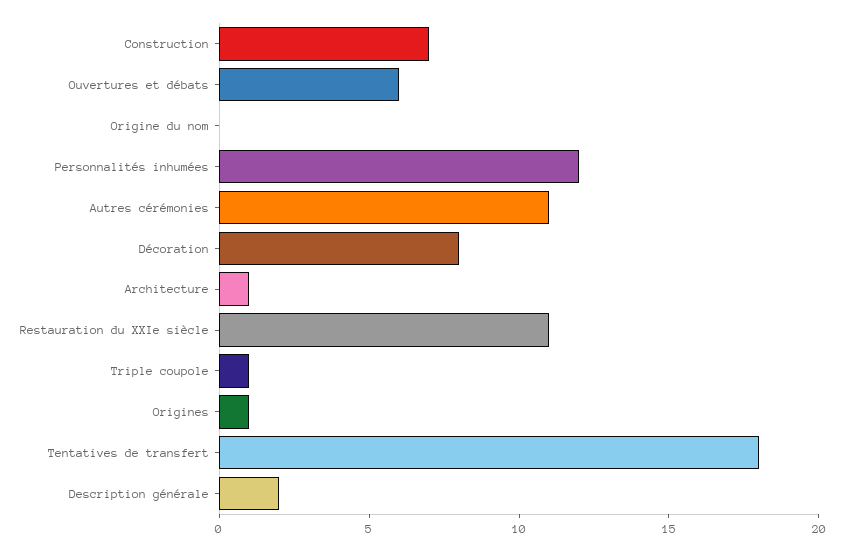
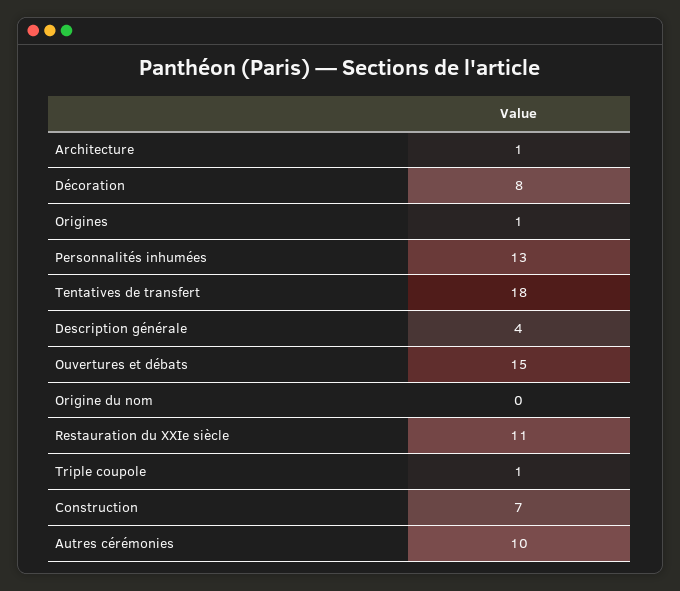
  {
    "Construction": 7,
-   "Ouvertures et débats": 6,
+   "Ouvertures et débats": 15,
    "Origine du nom": 0,
-   "Personnalités inhumées": 12,
+   "Personnalités inhumées": 13,
-   "Autres cérémonies": 11,
+   "Autres cérémonies": 10,
    "Décoration": 8,
    "Architecture": 1,
    "Restauration du XXIe siècle": 11,
    "Triple coupole": 1,
    "Origines": 1,
    "Tentatives de transfert": 18,
-   "Description générale": 2
+   "Description générale": 4
  }

